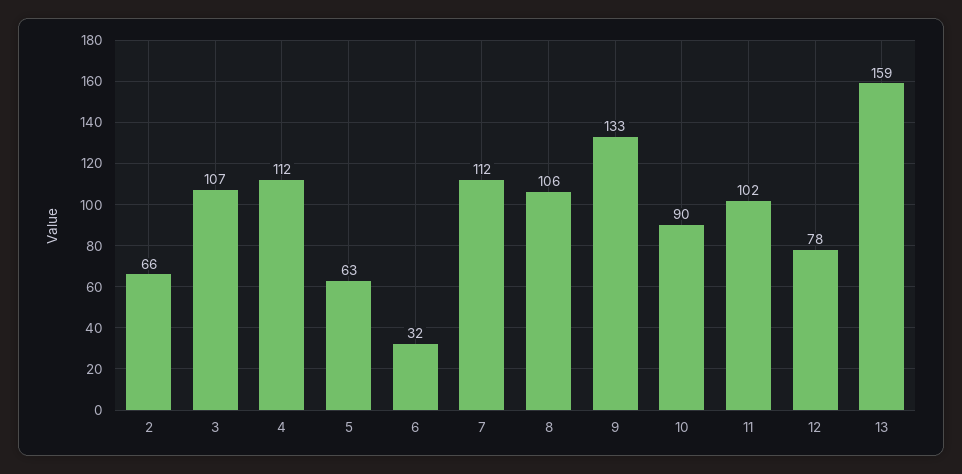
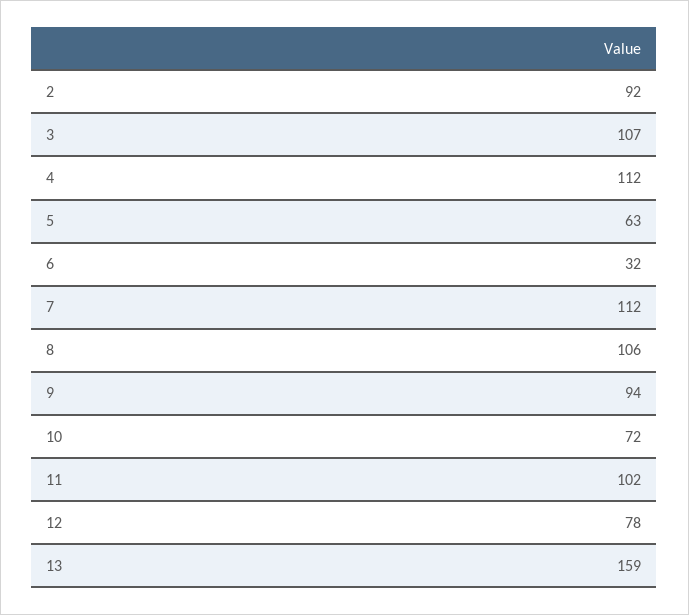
  {
-   "2": 66,
+   "2": 92,
    "3": 107,
    "4": 112,
    "5": 63,
    "6": 32,
    "7": 112,
    "8": 106,
-   "9": 133,
+   "9": 94,
-   "10": 90,
+   "10": 72,
    "11": 102,
    "12": 78,
    "13": 159
  }

